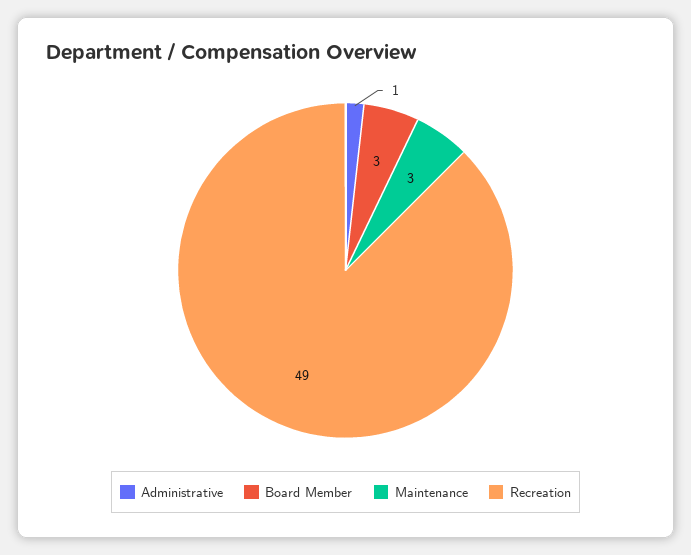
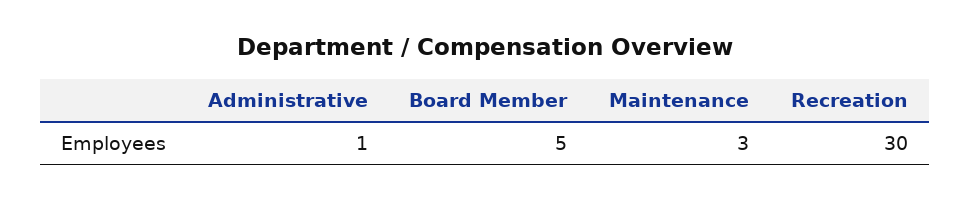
  {
    "Administrative": 1,
-   "Board Member": 3,
+   "Board Member": 5,
    "Maintenance": 3,
-   "Recreation": 49
+   "Recreation": 30
  }

